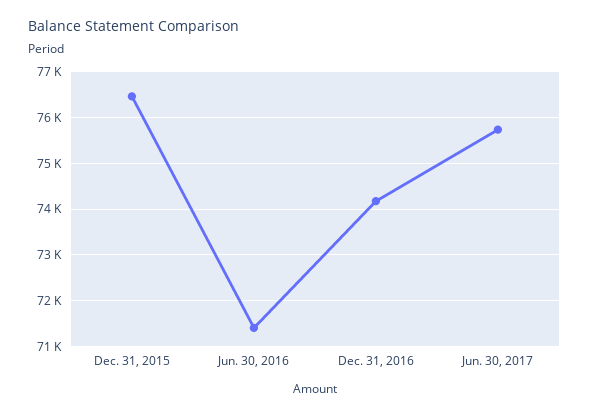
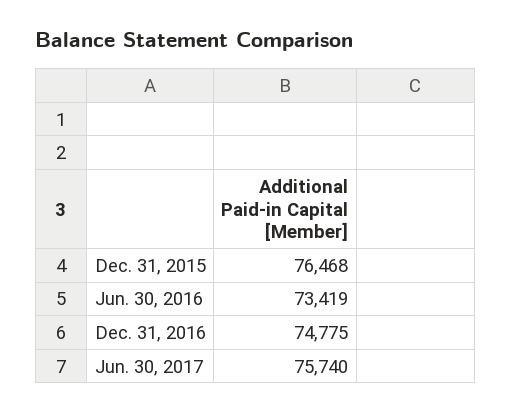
  {
    "Dec. 31, 2015": 76468,
-   "Jun. 30, 2016": 71400,
+   "Jun. 30, 2016": 73419,
-   "Dec. 31, 2016": 74200,
+   "Dec. 31, 2016": 74775,
    "Jun. 30, 2017": 75740
  }

